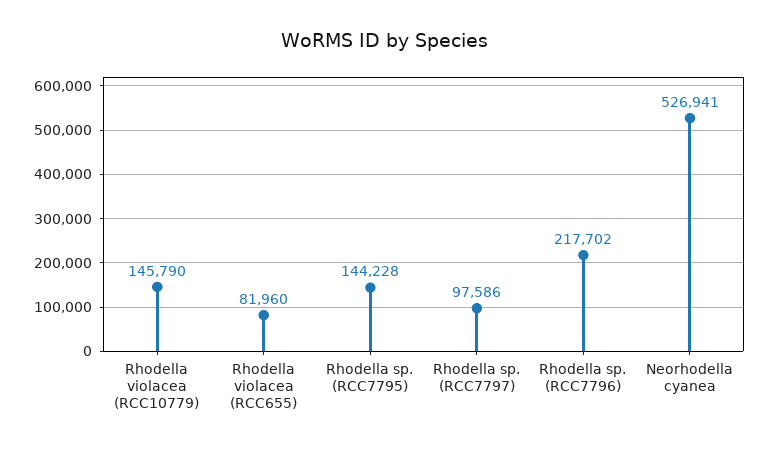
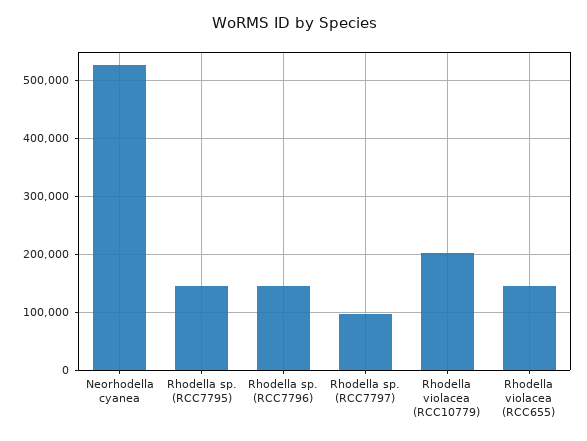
  {
-   "Rhodella violacea (RCC10779)": 145790,
+   "Rhodella violacea (RCC10779)": 200000,
-   "Rhodella violacea (RCC655)": 81960,
+   "Rhodella violacea (RCC655)": 140000,
    "Rhodella sp. (RCC7795)": 144228,
    "Rhodella sp. (RCC7797)": 97586,
-   "Rhodella sp. (RCC7796)": 217702,
+   "Rhodella sp. (RCC7796)": 140000,
    "Neorhodella cyanea": 526941
  }

